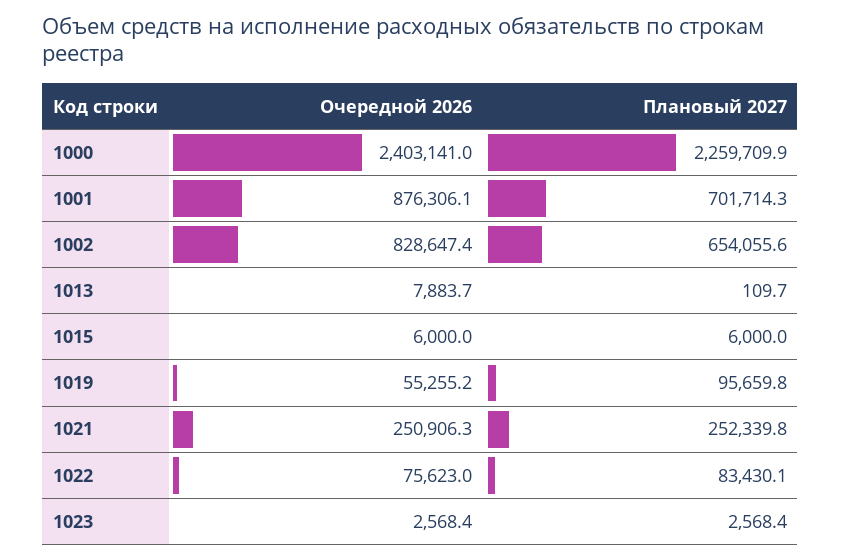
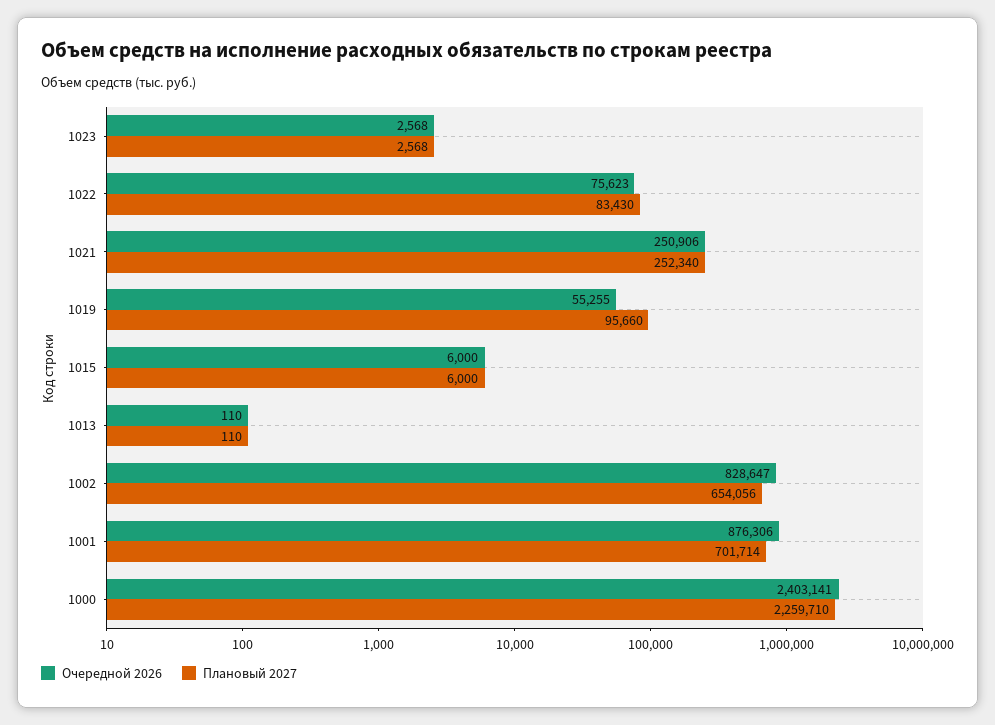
  {
    "Очередной 2026": {
      "1000": 2403141,
      "1001": 876306.1,
      "1002": 828647.4,
-     "1013": 7883.7,
+     "1013": 110,
      "1015": 6000,
      "1019": 55255.2,
      "1021": 250906.3,
      "1022": 75623,
      "1023": 2568.4
    },
    "Плановый 2027": {
      "1000": 2259709.9,
      "1001": 701714.3,
      "1002": 654055.6,
      "1013": 109.7,
      "1015": 6000,
      "1019": 95659.8,
      "1021": 252339.8,
      "1022": 83430.1,
      "1023": 2568.4
    }
  }

